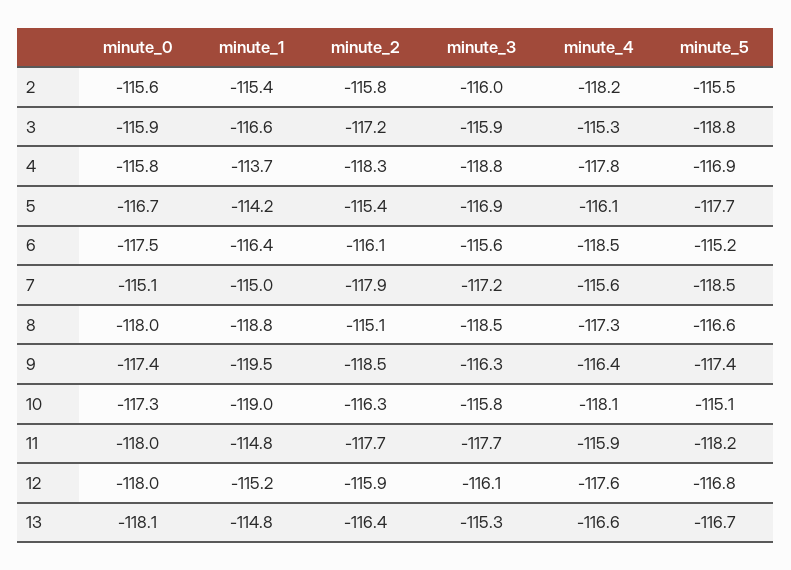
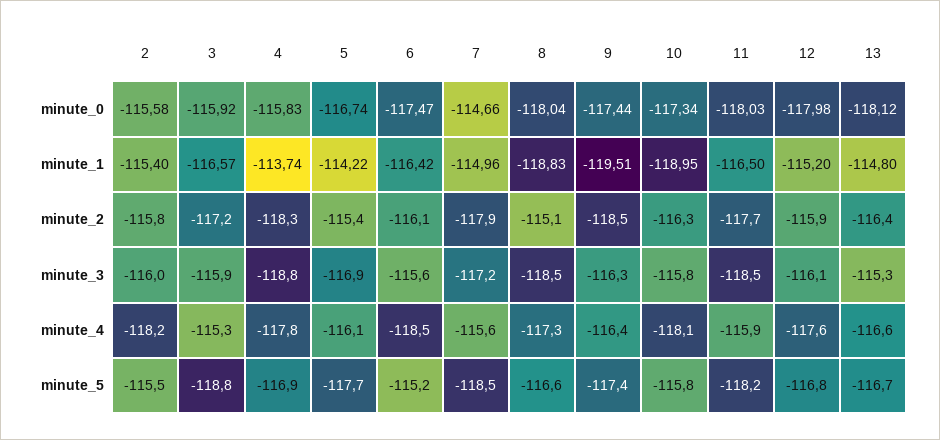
  {
    "minute_0": {
      "2": -115.58,
      "3": -115.92,
      "4": -115.83,
      "5": -116.74,
      "6": -117.47,
-     "7": -115.1,
+     "7": -114.66,
      "8": -118.04,
      "9": -117.44,
      "10": -117.34,
      "11": -118.03,
      "12": -117.98,
      "13": -118.12
    },
    "minute_1": {
      "2": -115.4,
      "3": -116.57,
      "4": -113.74,
      "5": -114.22,
      "6": -116.42,
      "7": -114.96,
      "8": -118.83,
      "9": -119.51,
      "10": -118.95,
-     "11": -114.8,
+     "11": -116.5,
      "12": -115.2,
      "13": -114.8
    },
    "minute_2": {
      "2": -115.8,
      "3": -117.2,
      "4": -118.3,
      "5": -115.4,
      "6": -116.1,
      "7": -117.9,
      "8": -115.1,
      "9": -118.5,
      "10": -116.3,
      "11": -117.7,
      "12": -115.9,
      "13": -116.4
    },
    "minute_3": {
      "2": -116,
      "3": -115.9,
      "4": -118.8,
      "5": -116.9,
      "6": -115.6,
      "7": -117.2,
      "8": -118.5,
      "9": -116.3,
      "10": -115.8,
-     "11": -117.7,
+     "11": -118.5,
      "12": -116.1,
      "13": -115.3
    },
    "minute_4": {
      "2": -118.2,
      "3": -115.3,
      "4": -117.8,
      "5": -116.1,
      "6": -118.5,
      "7": -115.6,
      "8": -117.3,
      "9": -116.4,
      "10": -118.1,
      "11": -115.9,
      "12": -117.6,
      "13": -116.6
    },
    "minute_5": {
      "2": -115.5,
      "3": -118.8,
      "4": -116.9,
      "5": -117.7,
      "6": -115.2,
      "7": -118.5,
      "8": -116.6,
      "9": -117.4,
-     "10": -115.1,
+     "10": -115.8,
      "11": -118.2,
      "12": -116.8,
      "13": -116.7
    }
  }

